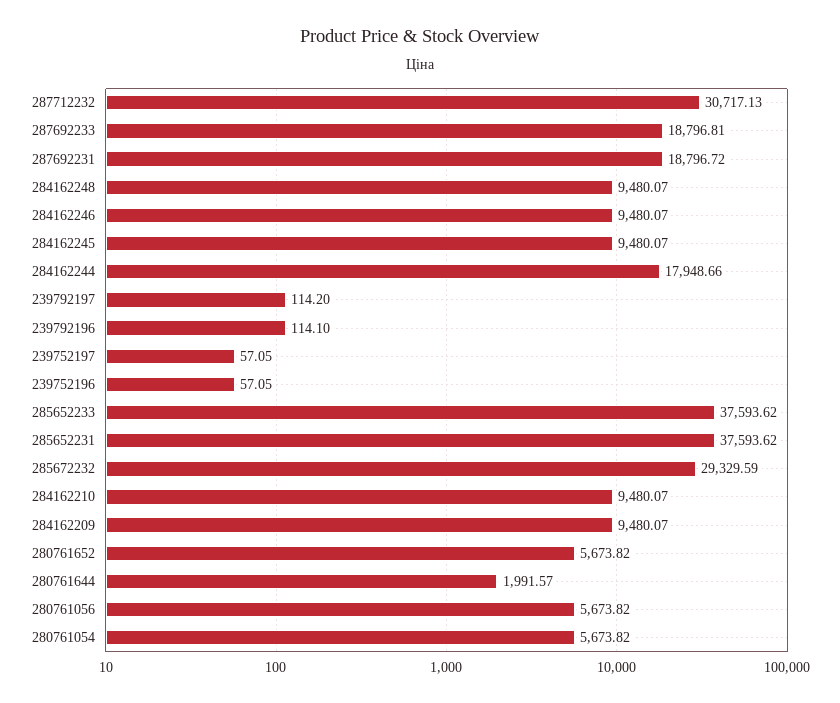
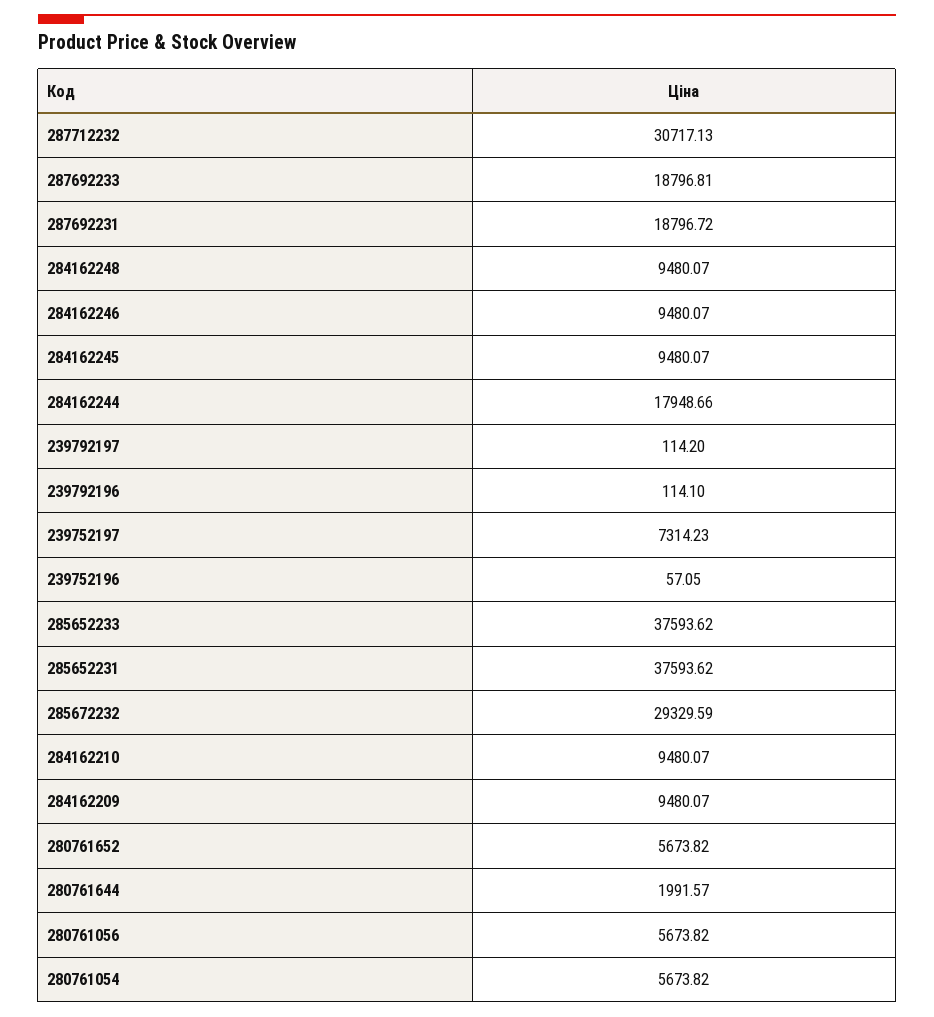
  {
    "287712232": 30717.13,
    "287692233": 18796.81,
    "287692231": 18796.72,
    "284162248": 9480.07,
    "284162246": 9480.07,
    "284162245": 9480.07,
    "284162244": 17948.66,
    "239792197": 114.2,
    "239792196": 114.1,
-   "239752197": 57.05,
+   "239752197": 7314.23,
    "239752196": 57.05,
    "285652233": 37593.62,
    "285652231": 37593.62,
    "285672232": 29329.59,
    "284162210": 9480.07,
    "284162209": 9480.07,
    "280761652": 5673.82,
    "280761644": 1991.57,
    "280761056": 5673.82,
    "280761054": 5673.82
  }

